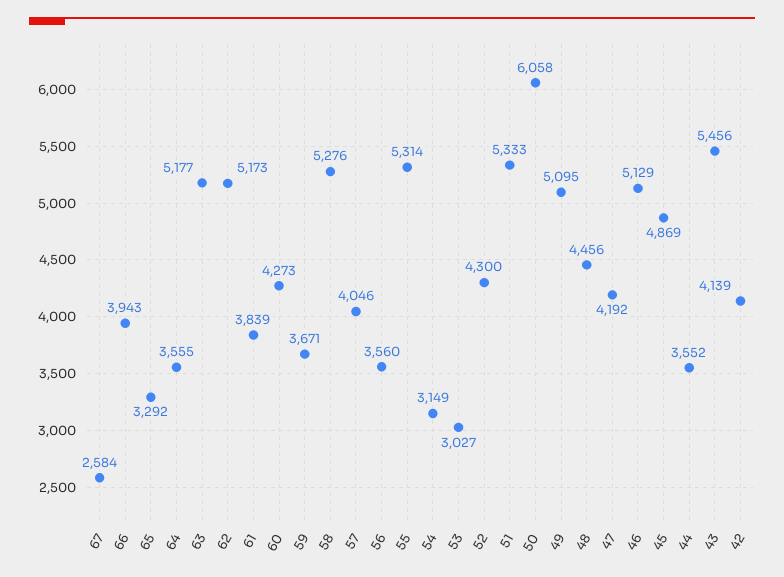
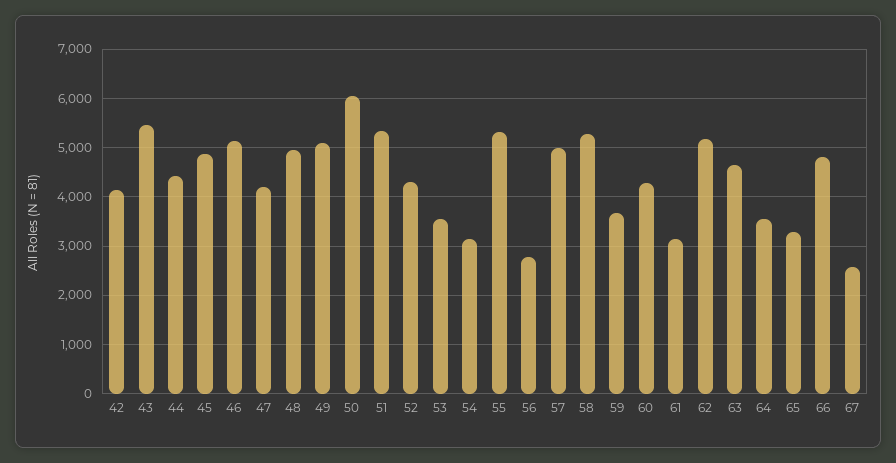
  {
    "67": 2584,
-   "66": 3943,
+   "66": 4800,
    "65": 3292,
    "64": 3555,
-   "63": 5177,
+   "63": 4600,
    "62": 5173,
-   "61": 3839,
+   "61": 3200,
    "60": 4273,
    "59": 3671,
    "58": 5276,
-   "57": 4046,
+   "57": 5000,
-   "56": 3560,
+   "56": 2800,
    "55": 5314,
    "54": 3149,
-   "53": 3027,
+   "53": 3600,
    "52": 4300,
    "51": 5333,
    "50": 6058,
    "49": 5095,
-   "48": 4456,
+   "48": 5000,
    "47": 4192,
    "46": 5129,
    "45": 4869,
-   "44": 3552,
+   "44": 4400,
    "43": 5456,
    "42": 4139
  }

